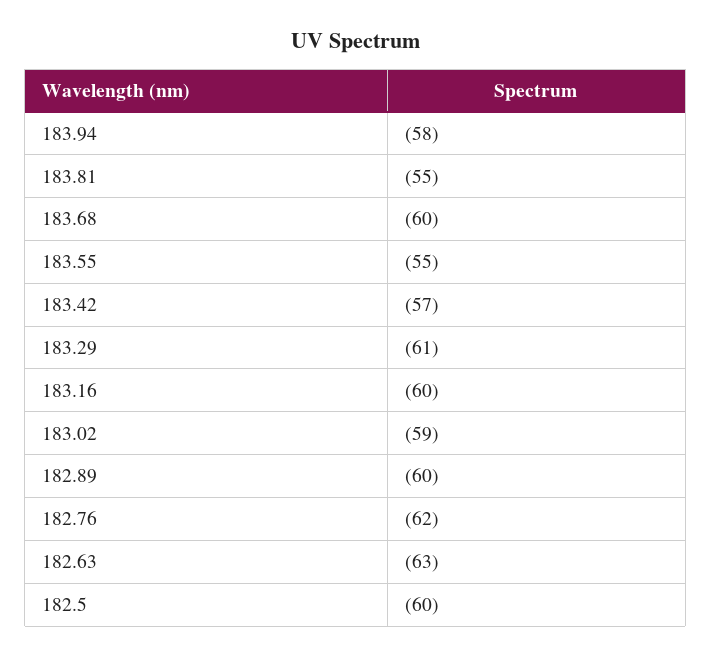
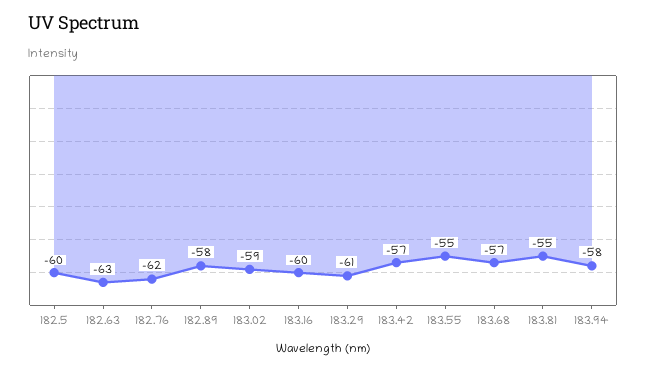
  {
    "183.94": -58,
    "183.81": -55,
-   "183.68": -60,
+   "183.68": -57,
    "183.55": -55,
    "183.42": -57,
    "183.29": -61,
    "183.16": -60,
    "183.02": -59,
-   "182.89": -60,
+   "182.89": -58,
    "182.76": -62,
    "182.63": -63,
    "182.5": -60
  }

